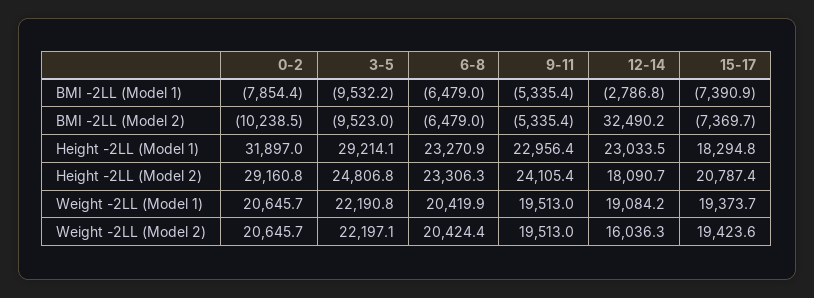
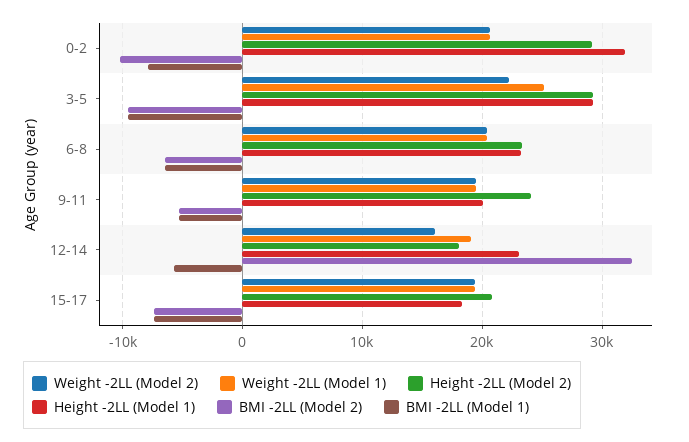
  {
    "BMI -2LL (Model 1)": {
      "0-2": -7854.4,
      "3-5": -9532.2,
      "6-8": -6479,
      "9-11": -5335.4,
-     "12-14": -2786.8,
+     "12-14": -6000,
      "15-17": -7390.9
    },
    "BMI -2LL (Model 2)": {
      "0-2": -10238.5,
      "3-5": -9523,
      "6-8": -6479,
      "9-11": -5335.4,
      "12-14": 32490.2,
      "15-17": -7369.7
    },
    "Height -2LL (Model 1)": {
      "0-2": 31897,
      "3-5": 29214.1,
      "6-8": 23270.9,
-     "9-11": 22956.4,
+     "9-11": 20000,
      "12-14": 23033.5,
      "15-17": 18294.8
    },
    "Height -2LL (Model 2)": {
      "0-2": 29160.8,
-     "3-5": 24806.8,
+     "3-5": 29000,
      "6-8": 23306.3,
      "9-11": 24105.4,
      "12-14": 18090.7,
      "15-17": 20787.4
    },
    "Weight -2LL (Model 1)": {
      "0-2": 20645.7,
-     "3-5": 22190.8,
+     "3-5": 25000,
      "6-8": 20419.9,
      "9-11": 19513,
      "12-14": 19084.2,
      "15-17": 19373.7
    },
    "Weight -2LL (Model 2)": {
      "0-2": 20645.7,
      "3-5": 22197.1,
      "6-8": 20424.4,
      "9-11": 19513,
      "12-14": 16036.3,
      "15-17": 19423.6
    }
  }

